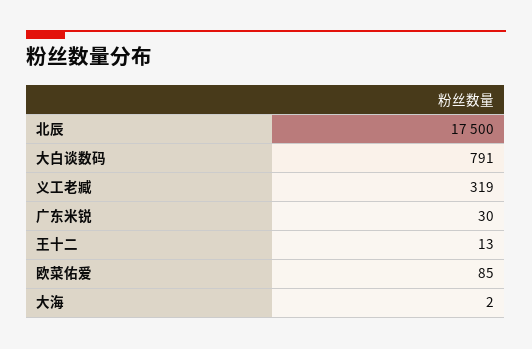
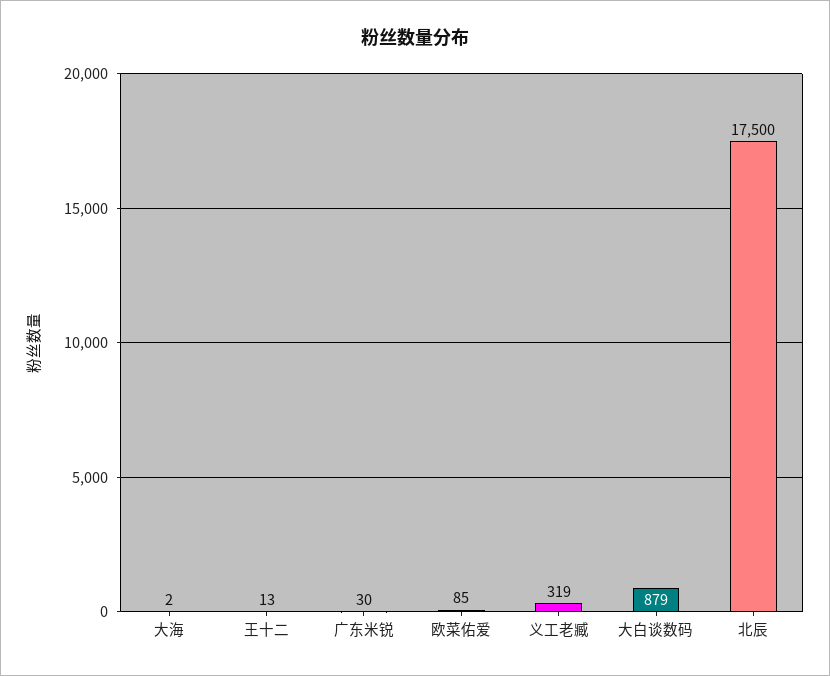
  {
    "北辰": 17500,
-   "大白谈数码": 791,
+   "大白谈数码": 879,
    "义工老臧": 319,
    "广东米锐": 30,
    "王十二": 13,
    "欧菜佑爱": 85,
    "大海": 2
  }

